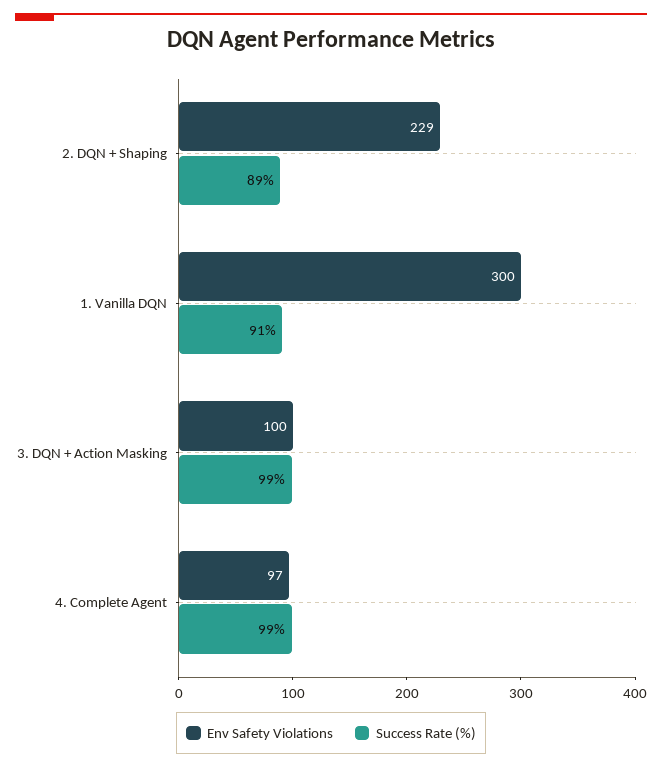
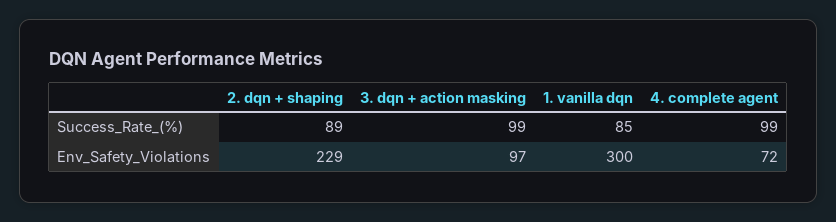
  {
    "Env Safety Violations": {
      "2. DQN + Shaping": 229,
      "1. Vanilla DQN": 300,
-     "3. DQN + Action Masking": 100,
+     "3. DQN + Action Masking": 97,
-     "4. Complete Agent": 97
+     "4. Complete Agent": 72
    },
    "Success Rate (%)": {
      "2. DQN + Shaping": 89,
-     "1. Vanilla DQN": 91,
+     "1. Vanilla DQN": 85,
      "3. DQN + Action Masking": 99,
      "4. Complete Agent": 99
    }
  }

